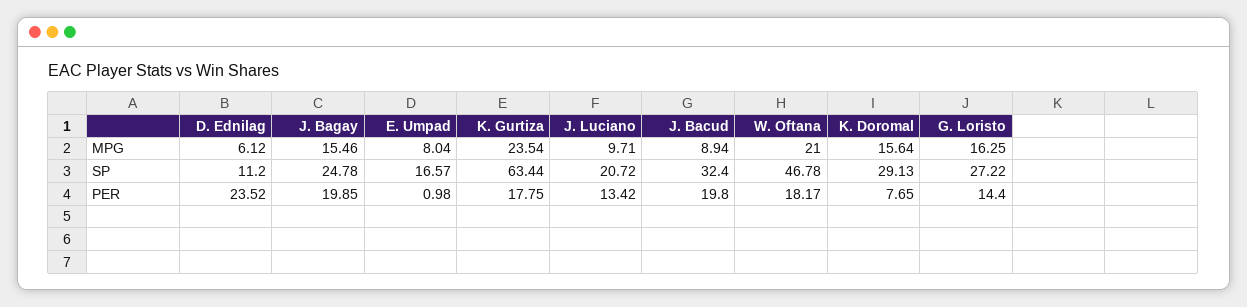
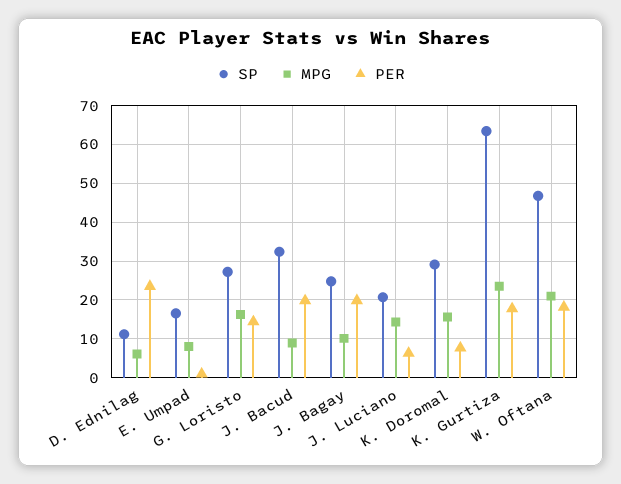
  {
    "MPG": {
      "D. Ednilag": 6.12,
-     "J. Bagay": 15.46,
+     "J. Bagay": 10,
      "E. Umpad": 8.04,
      "K. Gurtiza": 23.54,
-     "J. Luciano": 9.71,
+     "J. Luciano": 14,
      "J. Bacud": 8.94,
      "W. Oftana": 21,
      "K. Doromal": 15.64,
      "G. Loristo": 16.25
    },
    "SP": {
      "D. Ednilag": 11.2,
      "J. Bagay": 24.78,
      "E. Umpad": 16.57,
      "K. Gurtiza": 63.44,
      "J. Luciano": 20.72,
      "J. Bacud": 32.4,
      "W. Oftana": 46.78,
      "K. Doromal": 29.13,
      "G. Loristo": 27.22
    },
    "PER": {
      "D. Ednilag": 23.52,
      "J. Bagay": 19.85,
      "E. Umpad": 0.98,
      "K. Gurtiza": 17.75,
-     "J. Luciano": 13.42,
+     "J. Luciano": 6,
      "J. Bacud": 19.8,
      "W. Oftana": 18.17,
      "K. Doromal": 7.65,
      "G. Loristo": 14.4
    }
  }

